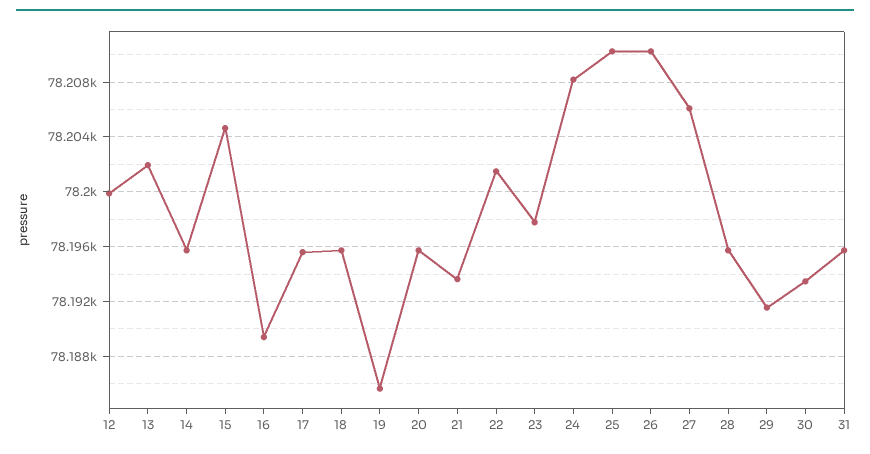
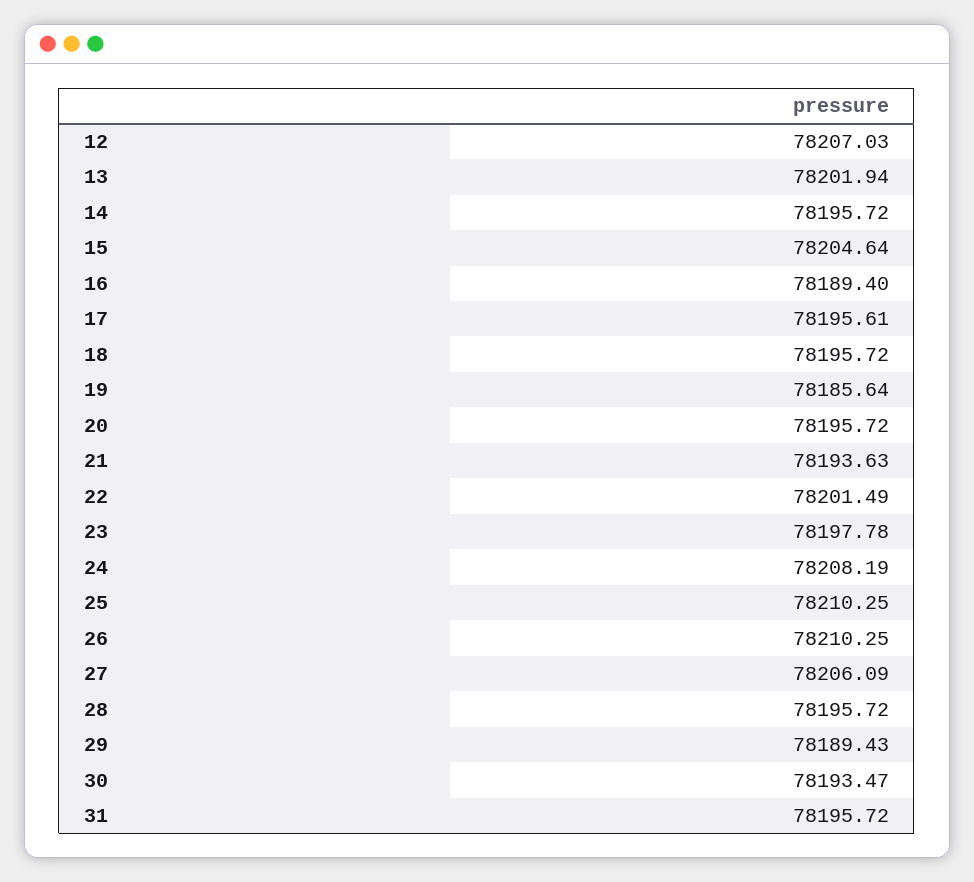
  {
-   "12": 78200,
+   "12": 78207.03,
    "13": 78201.94,
    "14": 78195.72,
    "15": 78204.64,
    "16": 78189.4,
    "17": 78195.61,
    "18": 78195.72,
    "19": 78185.64,
    "20": 78195.72,
    "21": 78193.63,
    "22": 78201.49,
    "23": 78197.78,
    "24": 78208.19,
    "25": 78210.25,
    "26": 78210.25,
    "27": 78206.09,
    "28": 78195.72,
-   "29": 78191.5,
+   "29": 78189.43,
    "30": 78193.47,
    "31": 78195.72
  }

